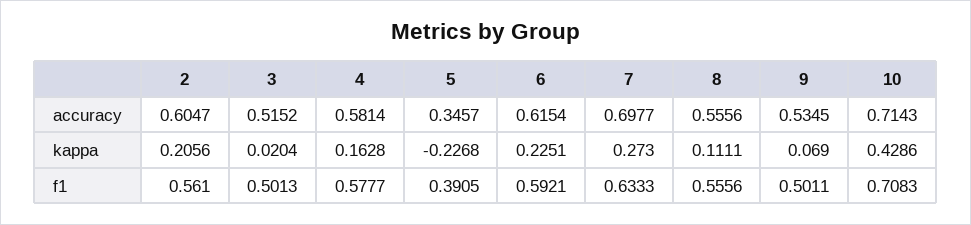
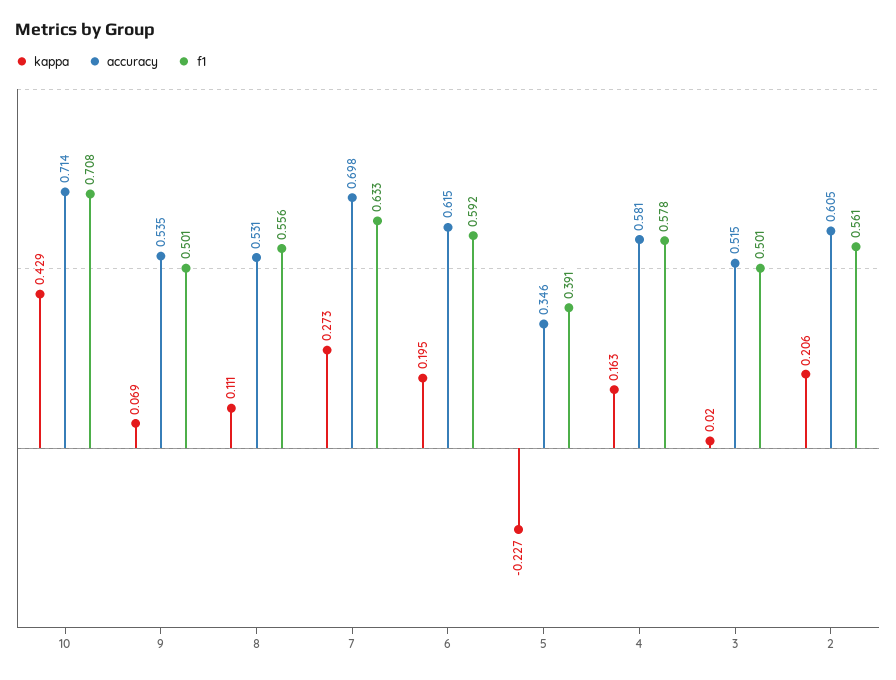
  {
    "accuracy": {
      "2": 0.6047,
      "3": 0.5152,
      "4": 0.5814,
      "5": 0.3457,
      "6": 0.6154,
      "7": 0.6977,
-     "8": 0.5556,
+     "8": 0.531,
      "9": 0.5345,
      "10": 0.7143
    },
    "kappa": {
      "2": 0.2056,
      "3": 0.0204,
      "4": 0.1628,
      "5": -0.2268,
-     "6": 0.2251,
+     "6": 0.195,
      "7": 0.273,
      "8": 0.1111,
      "9": 0.069,
      "10": 0.4286
    },
    "f1": {
      "2": 0.561,
      "3": 0.5013,
      "4": 0.5777,
      "5": 0.3905,
      "6": 0.5921,
      "7": 0.6333,
      "8": 0.5556,
      "9": 0.5011,
      "10": 0.7083
    }
  }

